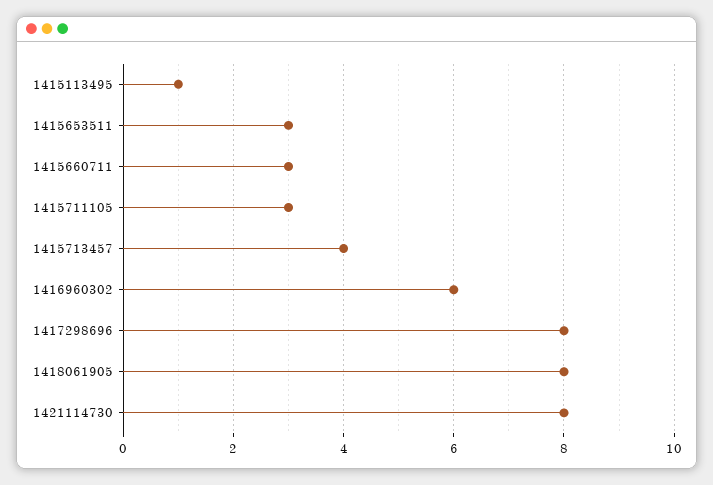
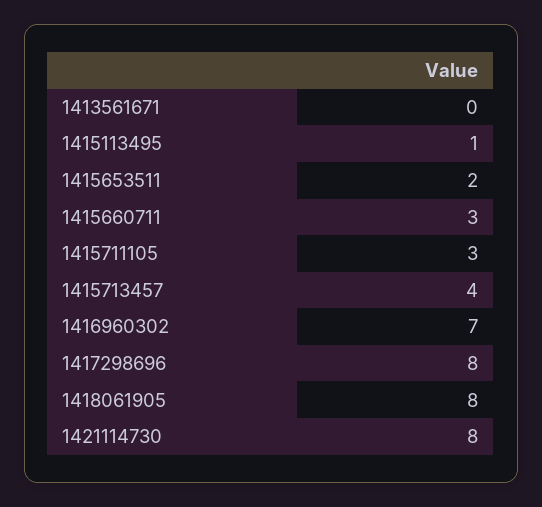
  {
    "1415113495": 1,
-   "1415653511": 3,
+   "1415653511": 2,
    "1415660711": 3,
    "1415711105": 3,
    "1415713457": 4,
-   "1416960302": 6,
+   "1416960302": 7,
    "1417298696": 8,
    "1418061905": 8,
-   "1421114730": 8
+   "1421114730": 8,
+   "1413561671": 0
  }

